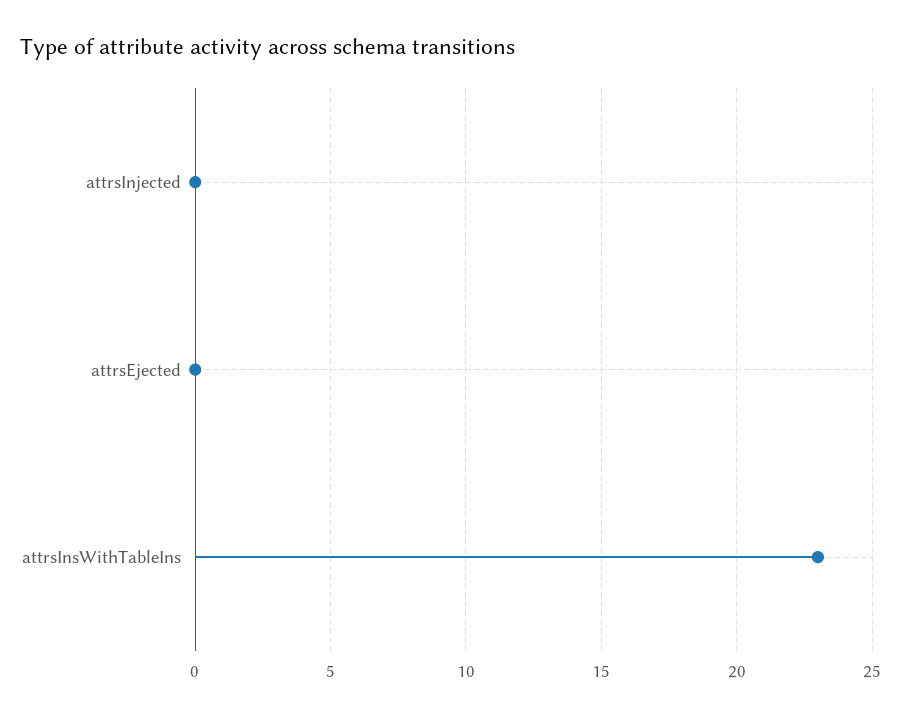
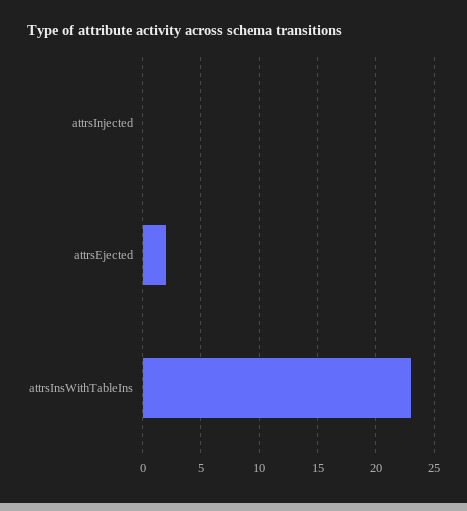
  {
    "attrsInjected": 0,
-   "attrsEjected": 0,
+   "attrsEjected": 2,
    "attrsInsWithTableIns": 23
  }

